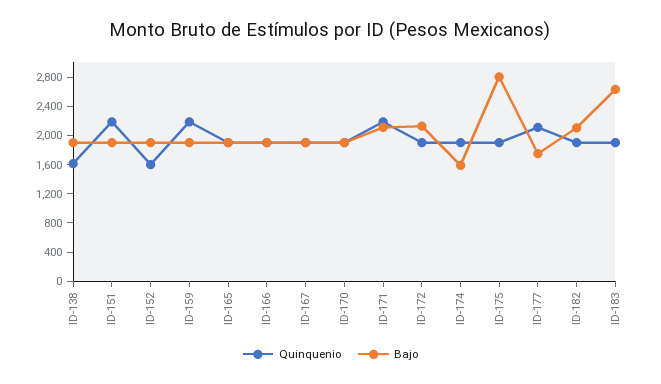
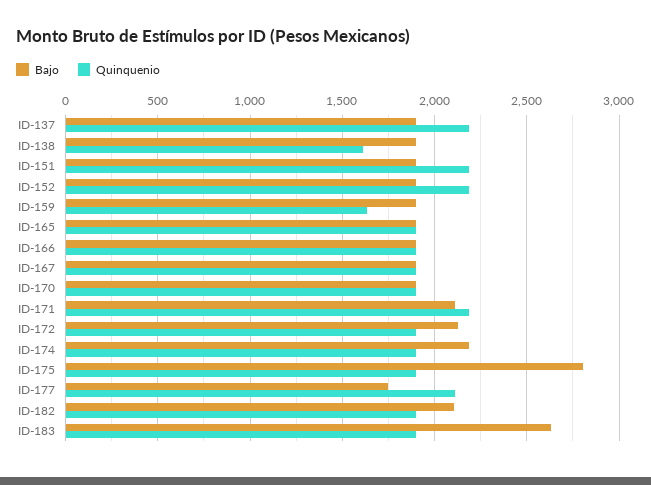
  {
    "Quinquenio": {
      "ID-138": 1600,
      "ID-151": 2200,
-     "ID-152": 1600,
+     "ID-152": 2200,
-     "ID-159": 2200,
+     "ID-159": 1650,
      "ID-165": 1900,
      "ID-166": 1900,
      "ID-167": 1900,
      "ID-170": 1900,
      "ID-171": 2200,
      "ID-172": 1900,
      "ID-174": 1900,
      "ID-175": 1900,
      "ID-177": 2100,
      "ID-182": 1900,
-     "ID-183": 1900
+     "ID-183": 1900,
+     "ID-137": 2200
    },
    "Bajo": {
      "ID-138": 1900,
      "ID-151": 1900,
      "ID-152": 1900,
      "ID-159": 1900,
      "ID-165": 1900,
      "ID-166": 1900,
      "ID-167": 1900,
      "ID-170": 1900,
      "ID-171": 2100,
      "ID-172": 2150,
-     "ID-174": 1600,
+     "ID-174": 2200,
      "ID-175": 2800,
      "ID-177": 1750,
      "ID-182": 2100,
-     "ID-183": 2650
+     "ID-183": 2650,
+     "ID-137": 1900
    }
  }

